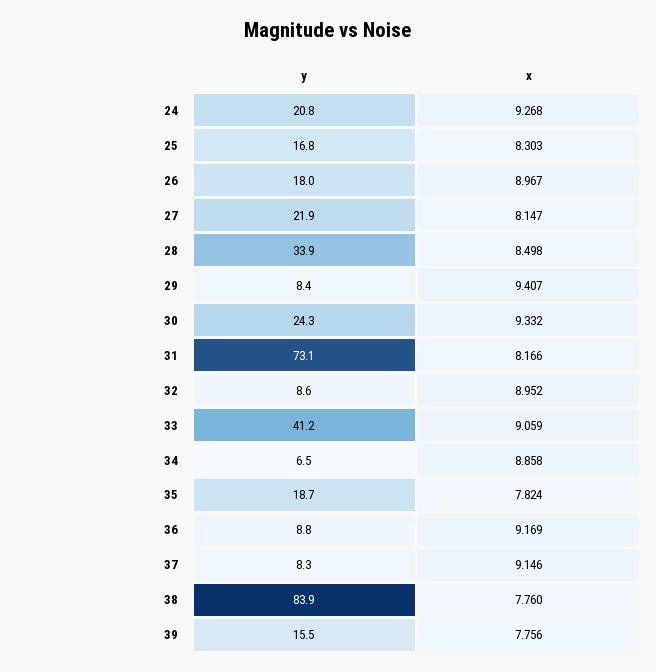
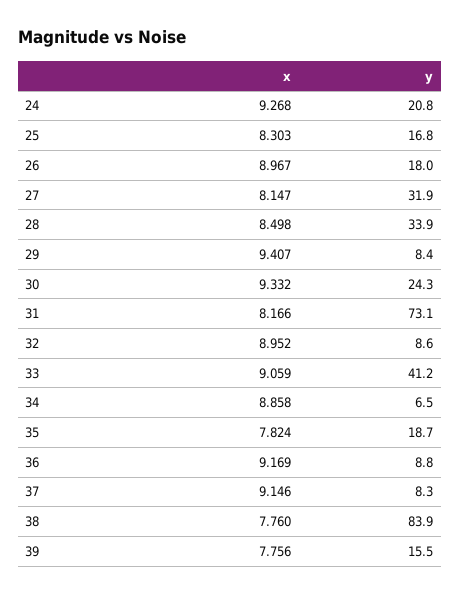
  {
    "y": {
      "24": 20.8,
      "25": 16.8,
      "26": 18,
-     "27": 21.9,
+     "27": 31.9,
      "28": 33.9,
      "29": 8.4,
      "30": 24.3,
      "31": 73.1,
      "32": 8.6,
      "33": 41.2,
      "34": 6.5,
      "35": 18.7,
      "36": 8.8,
      "37": 8.3,
      "38": 83.9,
      "39": 15.5
    },
    "x": {
      "24": 9.268,
      "25": 8.303,
      "26": 8.967,
      "27": 8.147,
      "28": 8.498,
      "29": 9.407,
      "30": 9.332,
      "31": 8.166,
      "32": 8.952,
      "33": 9.059,
      "34": 8.858,
      "35": 7.824,
      "36": 9.169,
      "37": 9.146,
      "38": 7.76,
      "39": 7.756
    }
  }

